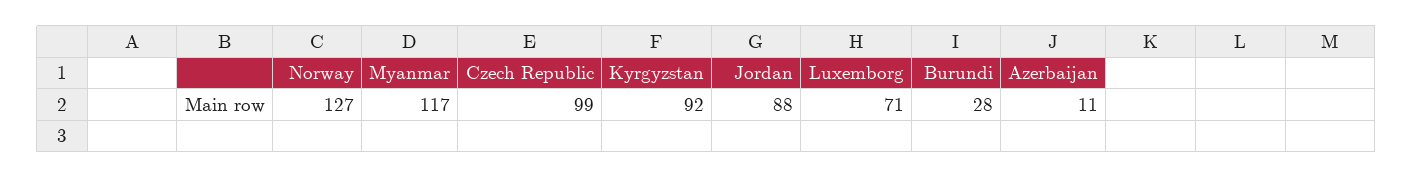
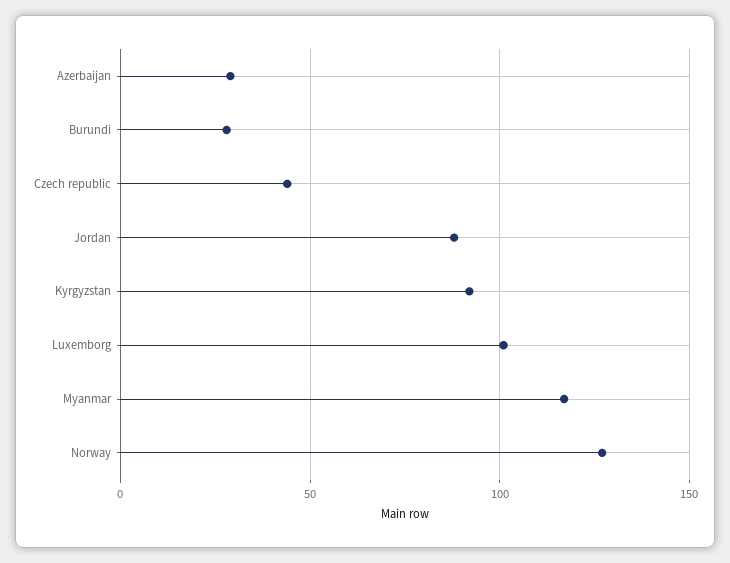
  {
    "Norway": 127,
    "Myanmar": 117,
-   "Czech Republic": 99,
+   "Czech Republic": 45,
    "Kyrgyzstan": 92,
    "Jordan": 88,
-   "Luxemborg": 71,
+   "Luxemborg": 100,
    "Burundi": 28,
-   "Azerbaijan": 11
+   "Azerbaijan": 30
  }

